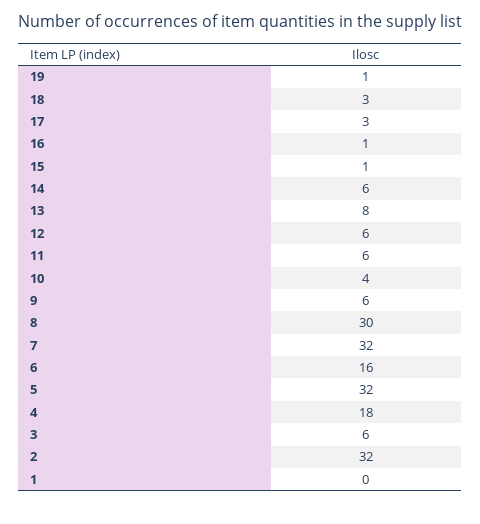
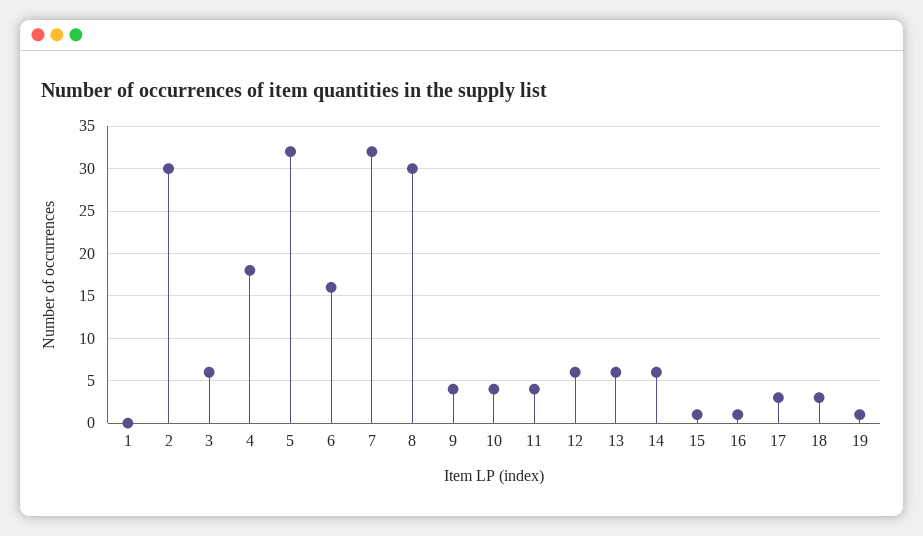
  {
    "19": 1,
    "18": 3,
    "17": 3,
    "16": 1,
    "15": 1,
    "14": 6,
-   "13": 8,
+   "13": 6,
    "12": 6,
-   "11": 6,
+   "11": 4,
    "10": 4,
-   "9": 6,
+   "9": 4,
    "8": 30,
    "7": 32,
    "6": 16,
    "5": 32,
    "4": 18,
    "3": 6,
-   "2": 32,
+   "2": 30,
    "1": 0
  }

